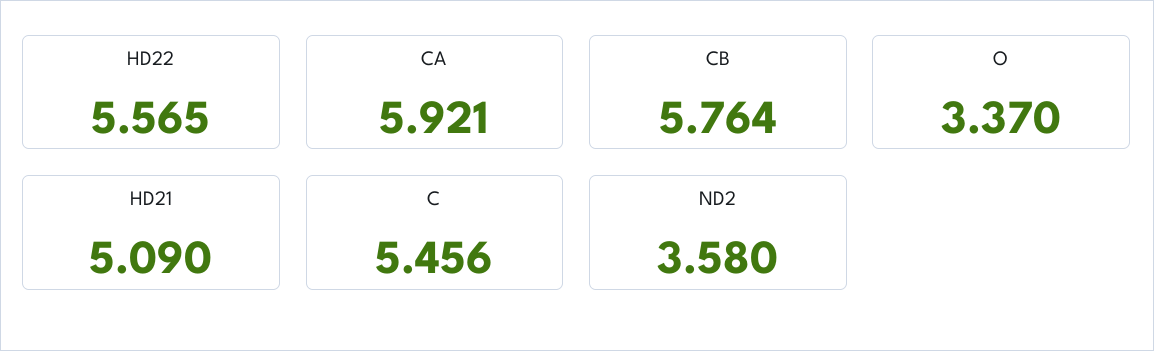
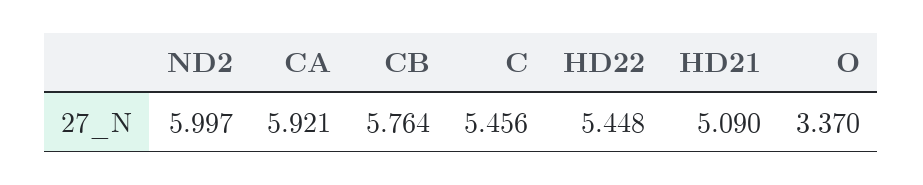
  {
-   "HD22": 5.565,
+   "HD22": 5.448,
    "CA": 5.921,
    "CB": 5.764,
    "O": 3.37,
    "HD21": 5.09,
    "C": 5.456,
-   "ND2": 3.58
+   "ND2": 5.997
  }

